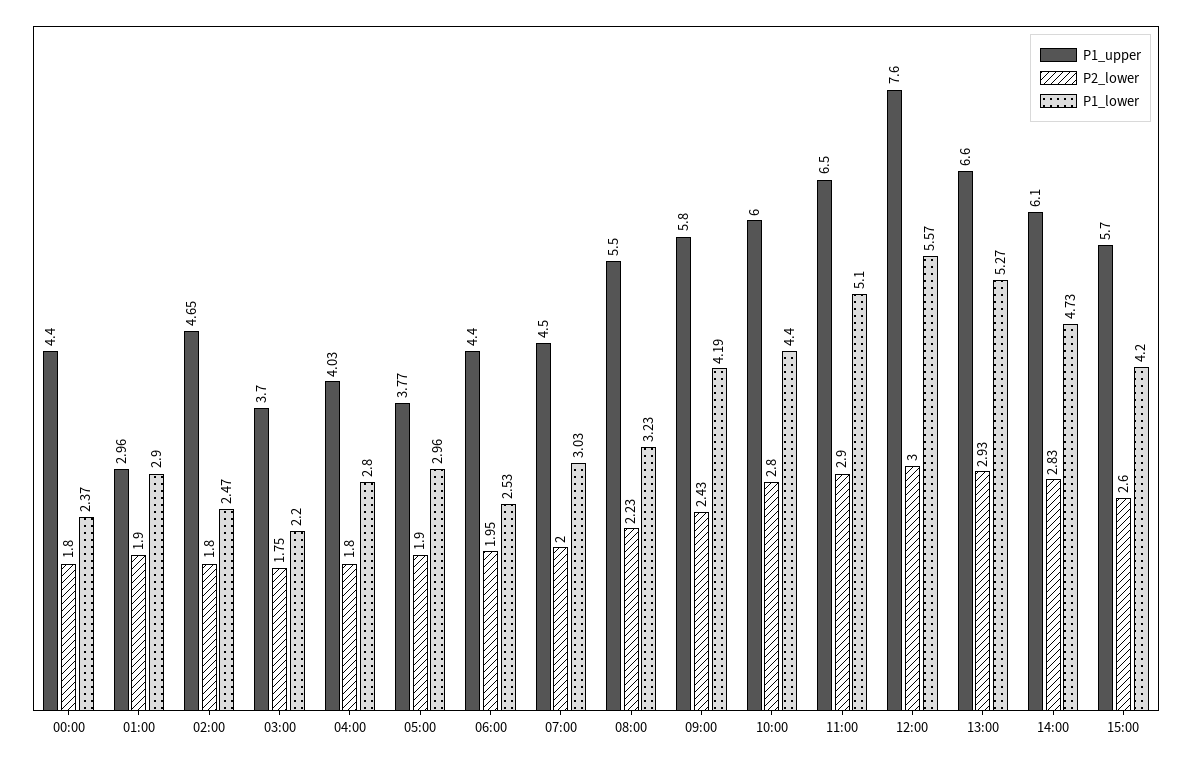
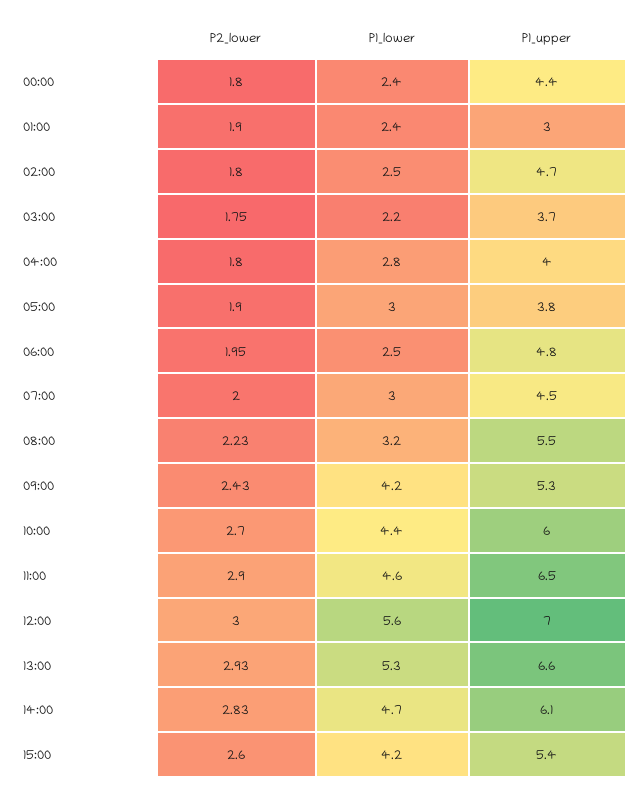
  {
    "P1_upper": {
      "00:00": 4.4,
      "01:00": 2.96,
      "02:00": 4.65,
      "03:00": 3.7,
      "04:00": 4.03,
      "05:00": 3.77,
-     "06:00": 4.4,
+     "06:00": 4.8,
      "07:00": 4.5,
      "08:00": 5.5,
-     "09:00": 5.8,
+     "09:00": 5.3,
      "10:00": 6,
      "11:00": 6.5,
-     "12:00": 7.6,
+     "12:00": 7,
      "13:00": 6.6,
      "14:00": 6.1,
-     "15:00": 5.7
+     "15:00": 5.4
    },
    "P2_lower": {
      "00:00": 1.8,
      "01:00": 1.9,
      "02:00": 1.8,
      "03:00": 1.75,
      "04:00": 1.8,
      "05:00": 1.9,
      "06:00": 1.95,
      "07:00": 2,
      "08:00": 2.23,
      "09:00": 2.43,
-     "10:00": 2.8,
+     "10:00": 2.7,
      "11:00": 2.9,
      "12:00": 3,
      "13:00": 2.93,
      "14:00": 2.83,
      "15:00": 2.6
    },
    "P1_lower": {
      "00:00": 2.37,
-     "01:00": 2.9,
+     "01:00": 2.4,
      "02:00": 2.47,
      "03:00": 2.2,
      "04:00": 2.8,
      "05:00": 2.96,
      "06:00": 2.53,
      "07:00": 3.03,
      "08:00": 3.23,
      "09:00": 4.19,
      "10:00": 4.4,
-     "11:00": 5.1,
+     "11:00": 4.6,
      "12:00": 5.57,
      "13:00": 5.27,
      "14:00": 4.73,
      "15:00": 4.2
    }
  }

